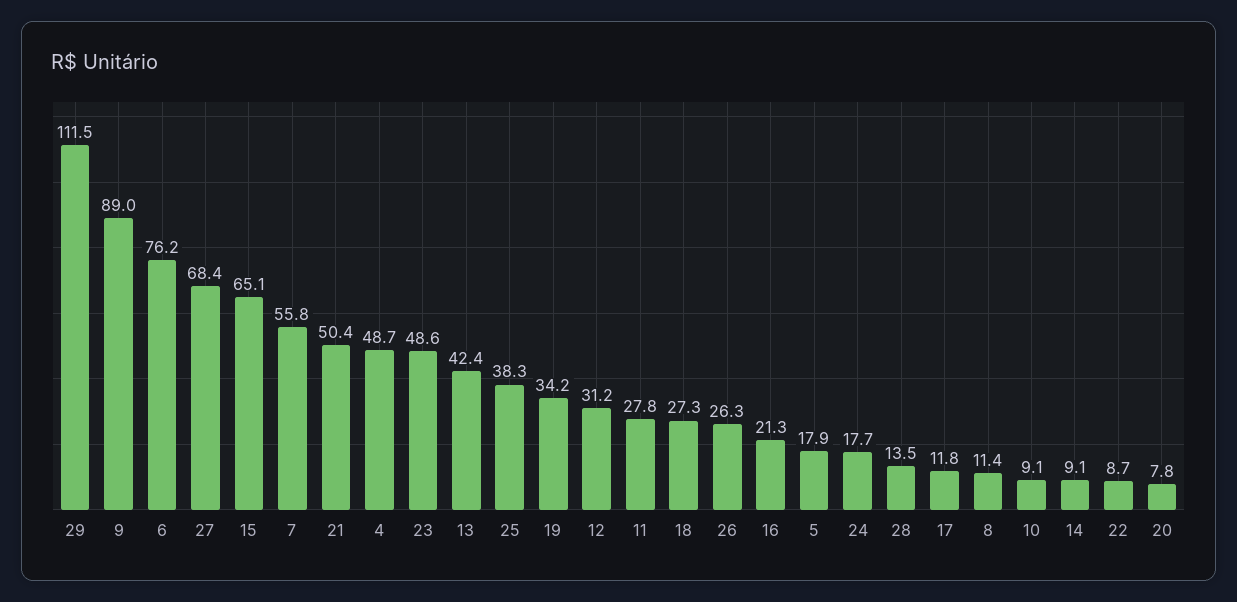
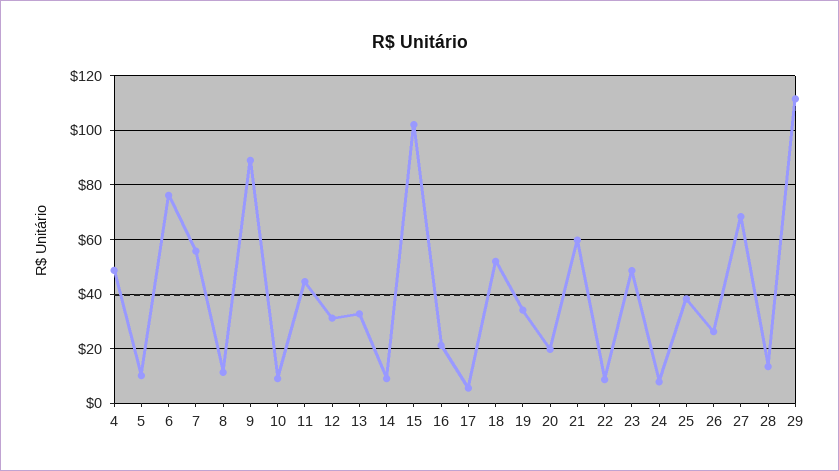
  {
    "29": 111.5,
    "9": 89,
    "6": 76.2,
    "27": 68.4,
-   "15": 65.1,
+   "15": 102.5,
    "7": 55.8,
-   "21": 50.4,
+   "21": 60,
    "4": 48.7,
    "23": 48.6,
-   "13": 42.4,
+   "13": 32.5,
    "25": 38.3,
    "19": 34.2,
    "12": 31.2,
-   "11": 27.8,
+   "11": 45,
-   "18": 27.3,
+   "18": 52.5,
    "26": 26.3,
    "16": 21.3,
-   "5": 17.9,
+   "5": 10,
-   "24": 17.7,
+   "24": 7.5,
    "28": 13.5,
-   "17": 11.8,
+   "17": 5,
    "8": 11.4,
    "10": 9.1,
    "14": 9.1,
    "22": 8.7,
-   "20": 7.8
+   "20": 20
  }

